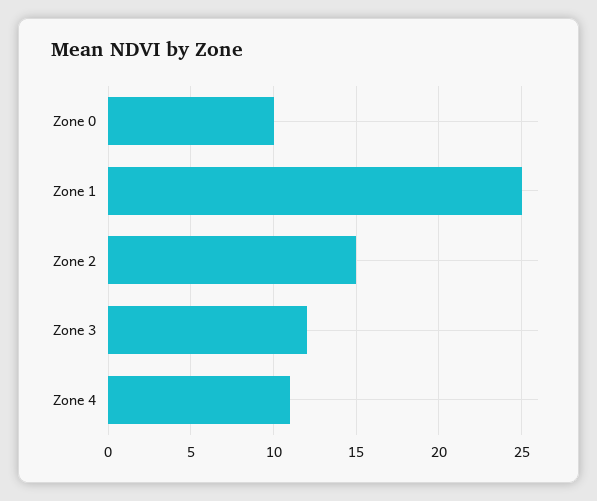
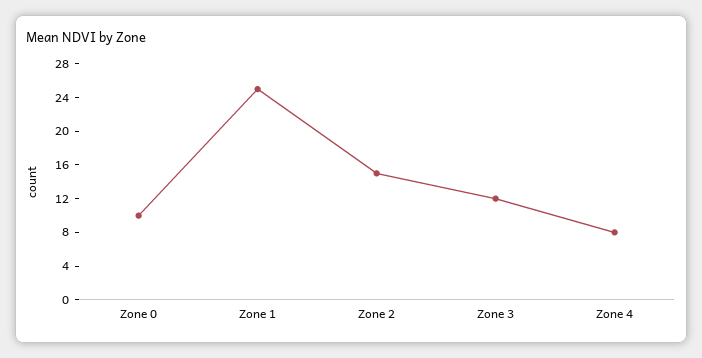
  {
    "Zone 0": 10,
    "Zone 1": 25,
    "Zone 2": 15,
    "Zone 3": 12,
-   "Zone 4": 11
+   "Zone 4": 8
  }

